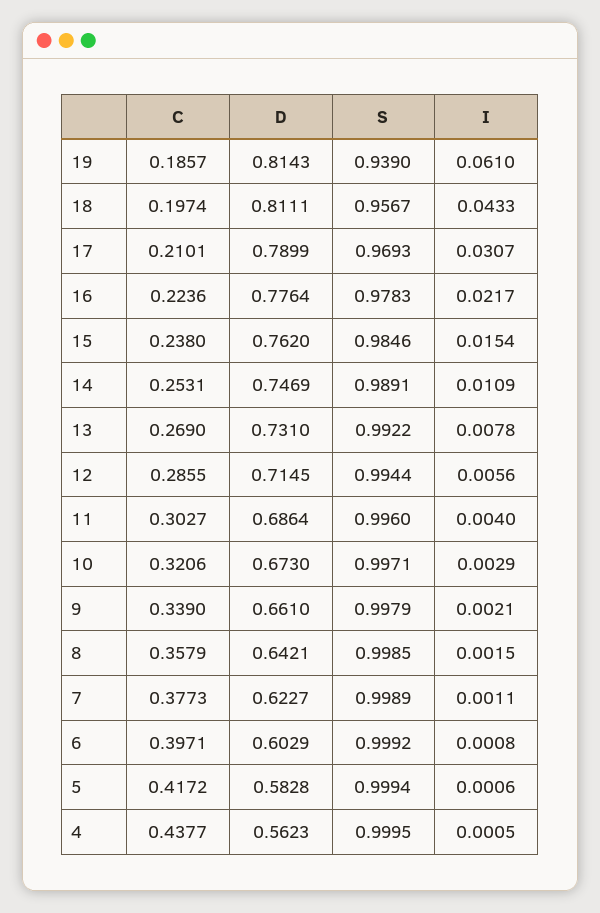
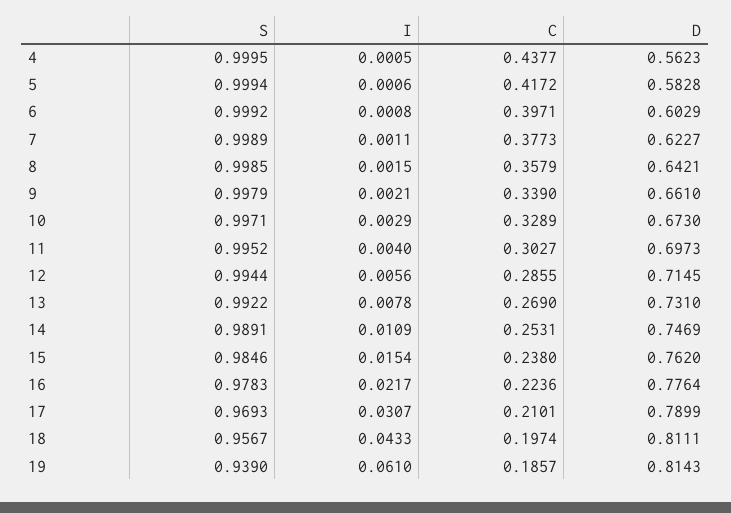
  {
    "C": {
      "19": 0.1857,
      "18": 0.1974,
      "17": 0.2101,
      "16": 0.2236,
      "15": 0.238,
      "14": 0.2531,
      "13": 0.269,
      "12": 0.2855,
      "11": 0.3027,
-     "10": 0.3206,
+     "10": 0.3289,
      "9": 0.339,
      "8": 0.3579,
      "7": 0.3773,
      "6": 0.3971,
      "5": 0.4172,
      "4": 0.4377
    },
    "D": {
      "19": 0.8143,
      "18": 0.8111,
      "17": 0.7899,
      "16": 0.7764,
      "15": 0.762,
      "14": 0.7469,
      "13": 0.731,
      "12": 0.7145,
-     "11": 0.6864,
+     "11": 0.6973,
      "10": 0.673,
      "9": 0.661,
      "8": 0.6421,
      "7": 0.6227,
      "6": 0.6029,
      "5": 0.5828,
      "4": 0.5623
    },
    "S": {
      "19": 0.939,
      "18": 0.9567,
      "17": 0.9693,
      "16": 0.9783,
      "15": 0.9846,
      "14": 0.9891,
      "13": 0.9922,
      "12": 0.9944,
-     "11": 0.996,
+     "11": 0.9952,
      "10": 0.9971,
      "9": 0.9979,
      "8": 0.9985,
      "7": 0.9989,
      "6": 0.9992,
      "5": 0.9994,
      "4": 0.9995
    },
    "I": {
      "19": 0.061,
      "18": 0.0433,
      "17": 0.0307,
      "16": 0.0217,
      "15": 0.0154,
      "14": 0.0109,
      "13": 0.0078,
      "12": 0.0056,
      "11": 0.004,
      "10": 0.0029,
      "9": 0.0021,
      "8": 0.0015,
      "7": 0.0011,
      "6": 0.0008,
      "5": 0.0006,
      "4": 0.0005
    }
  }

